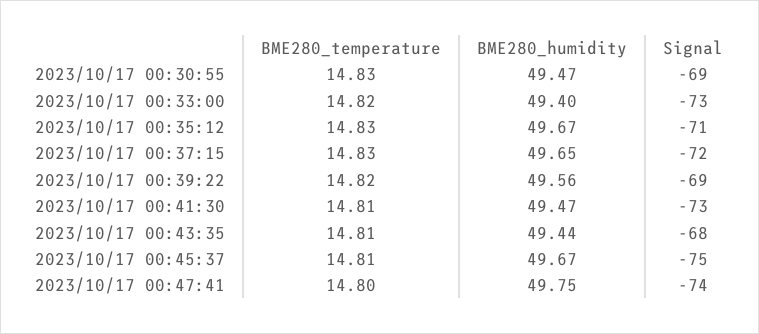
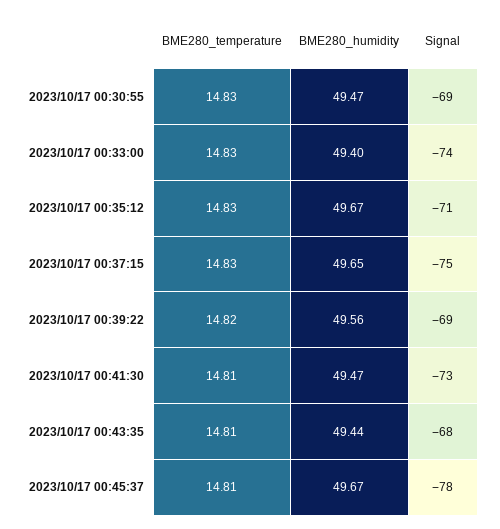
  {
    "BME280_temperature": {
      "2023/10/17 00:30:55": 14.83,
-     "2023/10/17 00:33:00": 14.82,
+     "2023/10/17 00:33:00": 14.83,
      "2023/10/17 00:35:12": 14.83,
      "2023/10/17 00:37:15": 14.83,
      "2023/10/17 00:39:22": 14.82,
      "2023/10/17 00:41:30": 14.81,
      "2023/10/17 00:43:35": 14.81,
-     "2023/10/17 00:45:37": 14.81,
+     "2023/10/17 00:45:37": 14.81
-     "2023/10/17 00:47:41": 14.8
    },
    "BME280_humidity": {
      "2023/10/17 00:30:55": 49.47,
      "2023/10/17 00:33:00": 49.4,
      "2023/10/17 00:35:12": 49.67,
      "2023/10/17 00:37:15": 49.65,
      "2023/10/17 00:39:22": 49.56,
      "2023/10/17 00:41:30": 49.47,
      "2023/10/17 00:43:35": 49.44,
-     "2023/10/17 00:45:37": 49.67,
+     "2023/10/17 00:45:37": 49.67
-     "2023/10/17 00:47:41": 49.75
    },
    "Signal": {
      "2023/10/17 00:30:55": -69,
-     "2023/10/17 00:33:00": -73,
+     "2023/10/17 00:33:00": -74,
      "2023/10/17 00:35:12": -71,
-     "2023/10/17 00:37:15": -72,
+     "2023/10/17 00:37:15": -75,
      "2023/10/17 00:39:22": -69,
      "2023/10/17 00:41:30": -73,
      "2023/10/17 00:43:35": -68,
-     "2023/10/17 00:45:37": -75,
+     "2023/10/17 00:45:37": -78
-     "2023/10/17 00:47:41": -74
    }
  }

